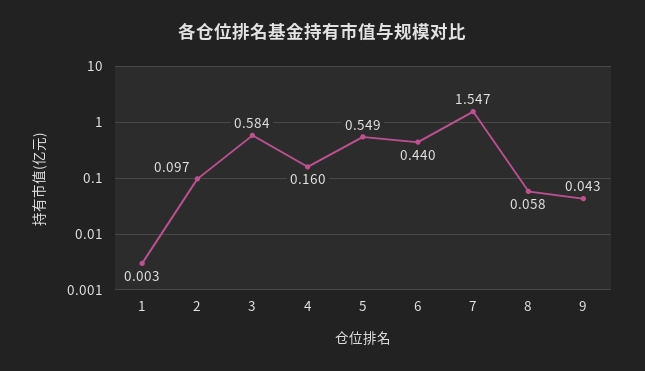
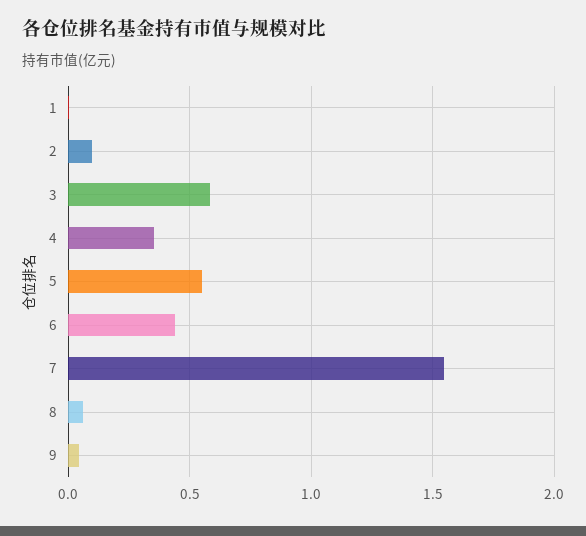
  {
    "1": 0.003,
    "2": 0.097,
    "3": 0.584,
-   "4": 0.16,
+   "4": 0.35,
    "5": 0.549,
    "6": 0.44,
    "7": 1.547,
    "8": 0.058,
    "9": 0.043
  }

